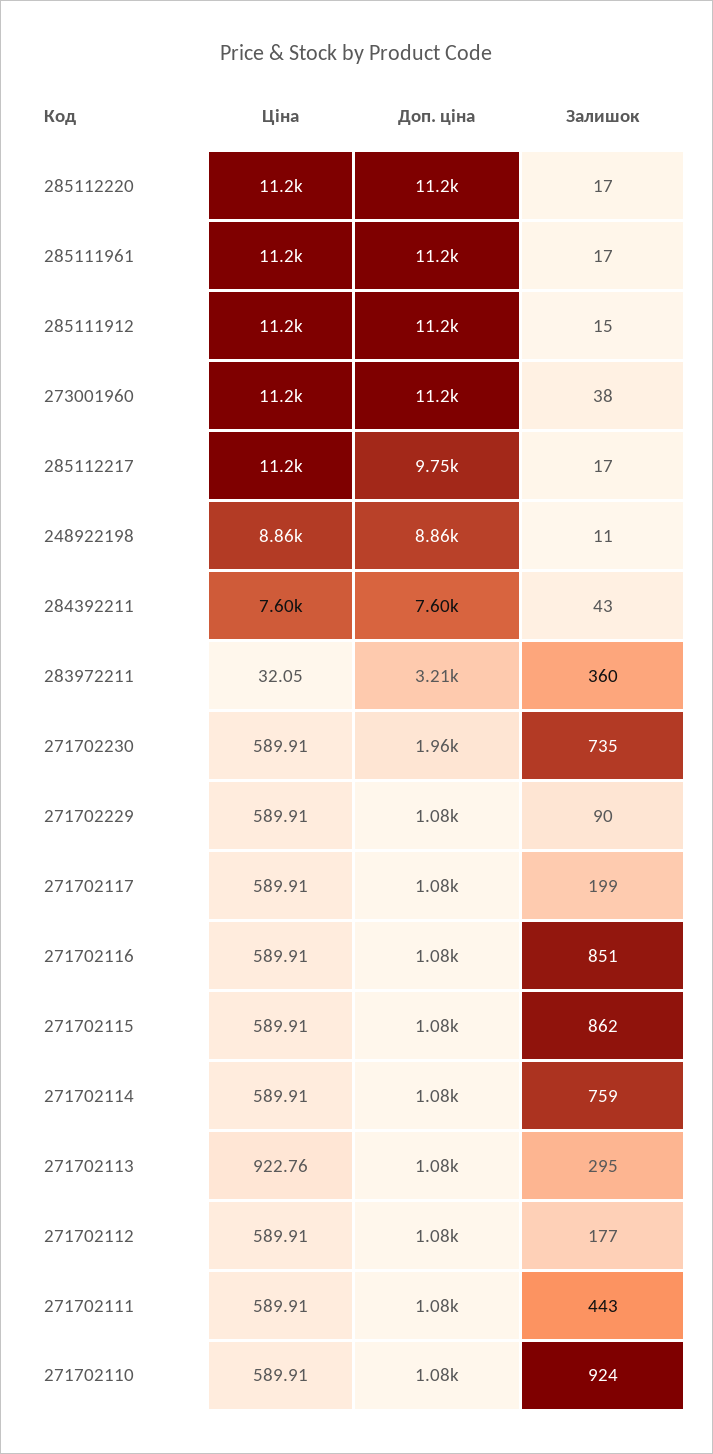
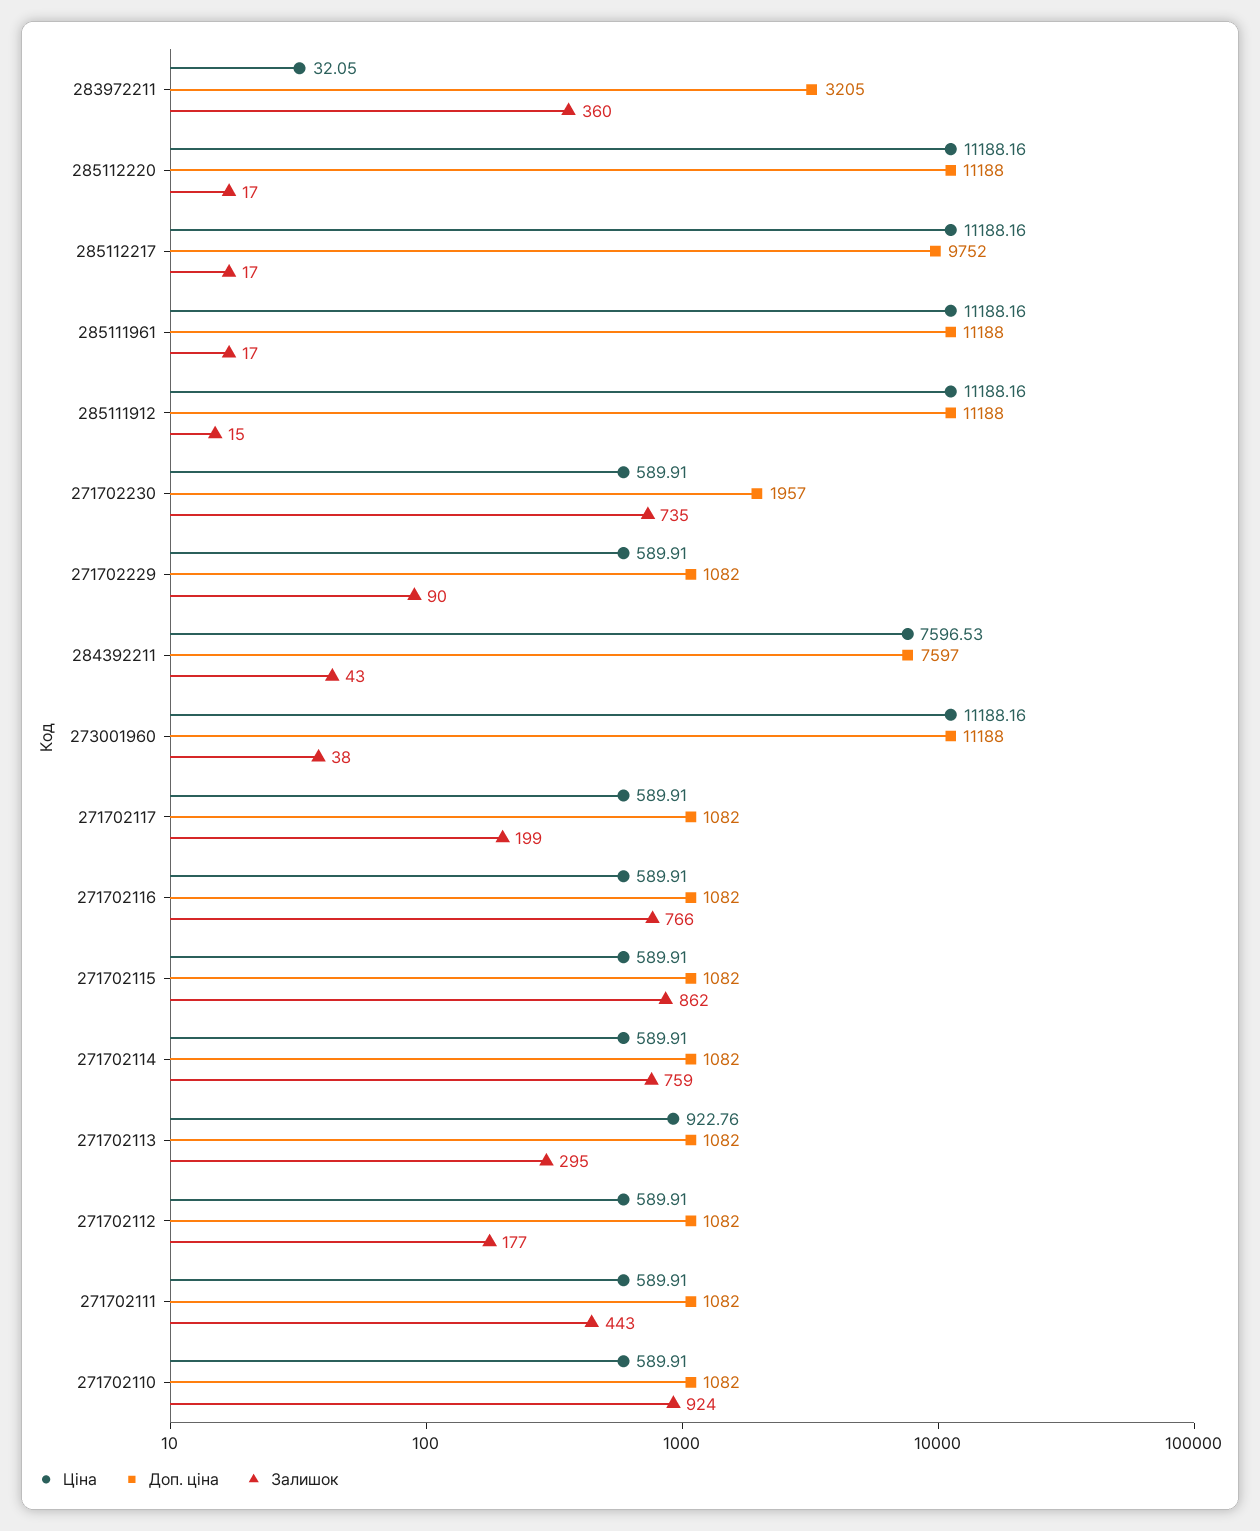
  {
    "Ціна": {
      "285112220": 11188.16,
      "285111961": 11188.16,
      "285111912": 11188.16,
      "273001960": 11188.16,
      "285112217": 11188.16,
-     "248922198": 8860,
      "284392211": 7596.53,
      "283972211": 32.05,
      "271702230": 589.91,
      "271702229": 589.91,
      "271702117": 589.91,
      "271702116": 589.91,
      "271702115": 589.91,
      "271702114": 589.91,
      "271702113": 922.76,
      "271702112": 589.91,
      "271702111": 589.91,
      "271702110": 589.91
    },
    "Доп. ціна": {
      "285112220": 11188,
      "285111961": 11188,
      "285111912": 11188,
      "273001960": 11188,
      "285112217": 9752,
-     "248922198": 8860,
      "284392211": 7597,
      "283972211": 3205,
      "271702230": 1957,
      "271702229": 1082,
      "271702117": 1082,
      "271702116": 1082,
      "271702115": 1082,
      "271702114": 1082,
      "271702113": 1082,
      "271702112": 1082,
      "271702111": 1082,
      "271702110": 1082
    },
    "Залишок": {
      "285112220": 17,
      "285111961": 17,
      "285111912": 15,
      "273001960": 38,
      "285112217": 17,
-     "248922198": 11,
      "284392211": 43,
      "283972211": 360,
      "271702230": 735,
      "271702229": 90,
      "271702117": 199,
-     "271702116": 851,
+     "271702116": 766,
      "271702115": 862,
      "271702114": 759,
      "271702113": 295,
      "271702112": 177,
      "271702111": 443,
      "271702110": 924
    }
  }

